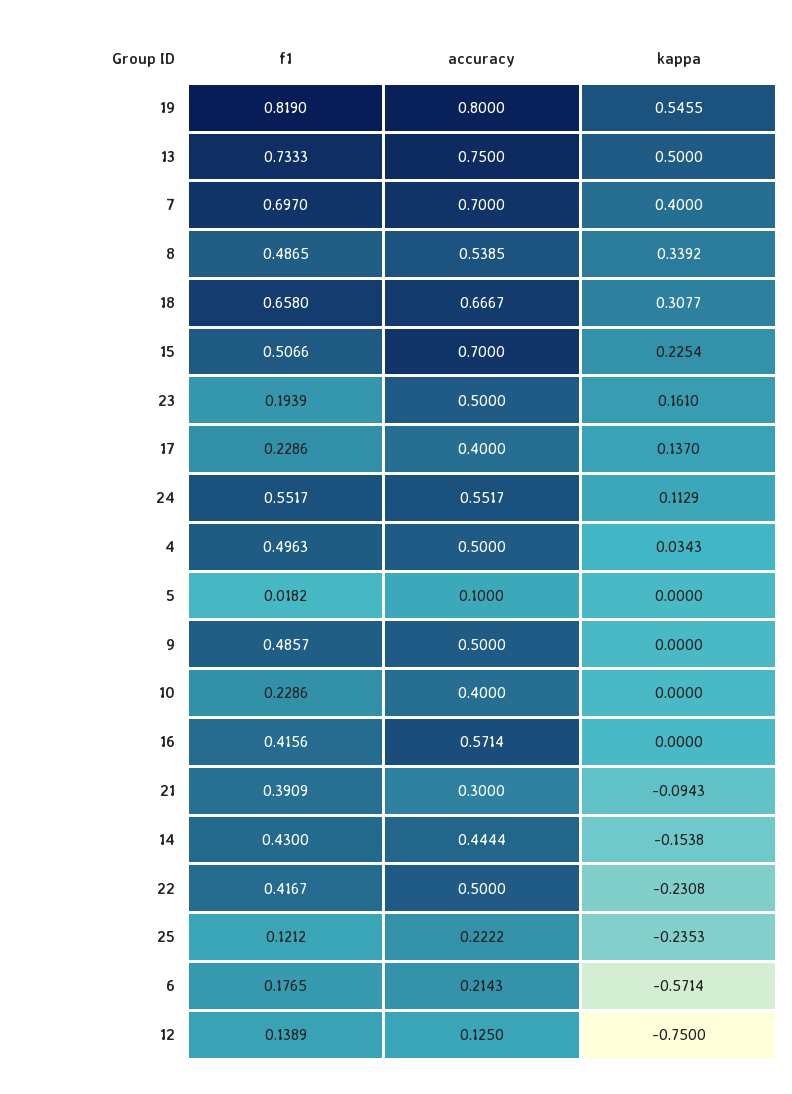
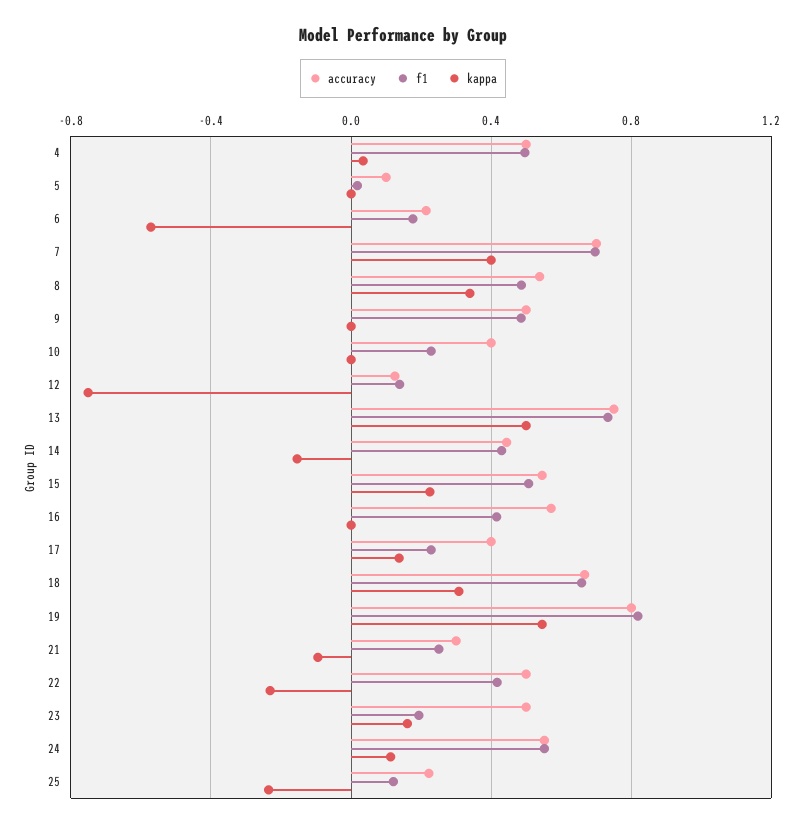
  {
    "f1": {
      "19": 0.819,
      "13": 0.7333,
      "7": 0.697,
      "8": 0.4865,
      "18": 0.658,
      "15": 0.5066,
      "23": 0.1939,
      "17": 0.2286,
      "24": 0.5517,
      "4": 0.4963,
      "5": 0.0182,
      "9": 0.4857,
      "10": 0.2286,
      "16": 0.4156,
-     "21": 0.3909,
+     "21": 0.25,
      "14": 0.43,
      "22": 0.4167,
      "25": 0.1212,
      "6": 0.1765,
      "12": 0.1389
    },
    "accuracy": {
      "19": 0.8,
      "13": 0.75,
      "7": 0.7,
      "8": 0.5385,
      "18": 0.6667,
-     "15": 0.7,
+     "15": 0.55,
      "23": 0.5,
      "17": 0.4,
      "24": 0.5517,
      "4": 0.5,
      "5": 0.1,
      "9": 0.5,
      "10": 0.4,
      "16": 0.5714,
      "21": 0.3,
      "14": 0.4444,
      "22": 0.5,
      "25": 0.2222,
      "6": 0.2143,
      "12": 0.125
    },
    "kappa": {
      "19": 0.5455,
      "13": 0.5,
      "7": 0.4,
      "8": 0.3392,
      "18": 0.3077,
      "15": 0.2254,
      "23": 0.161,
      "17": 0.137,
      "24": 0.1129,
      "4": 0.0343,
      "5": 0,
      "9": 0,
      "10": 0,
      "16": 0,
      "21": -0.0943,
      "14": -0.1538,
      "22": -0.2308,
      "25": -0.2353,
      "6": -0.5714,
      "12": -0.75
    }
  }

